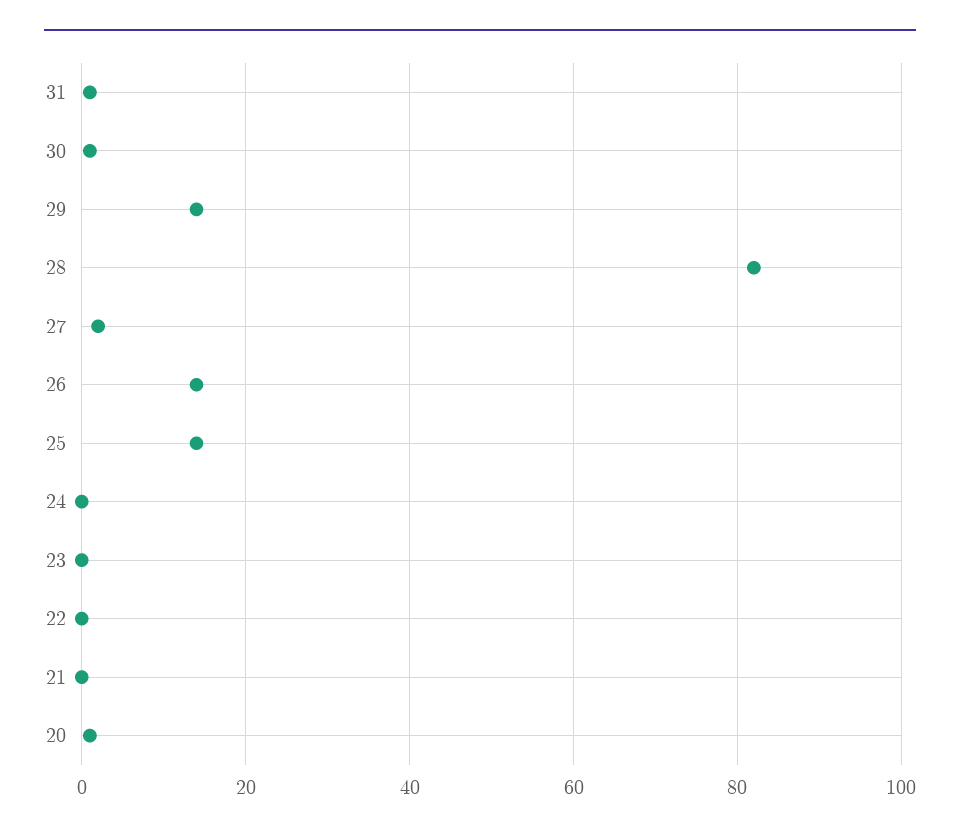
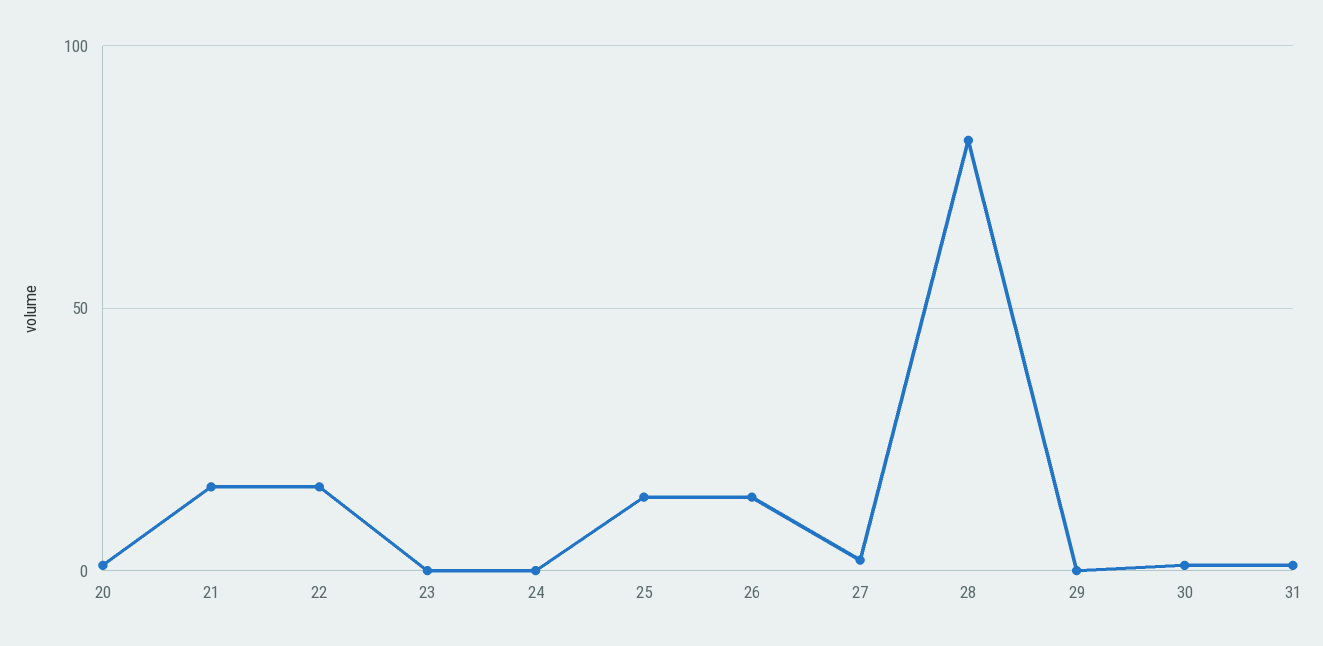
  {
    "31": 0,
    "30": 0,
-   "29": 15,
+   "29": 0,
    "28": 80,
    "27": 0,
    "26": 15,
    "25": 15,
    "24": 0,
    "23": 0,
-   "22": 0,
+   "22": 15,
-   "21": 0,
+   "21": 15,
    "20": 0
  }

